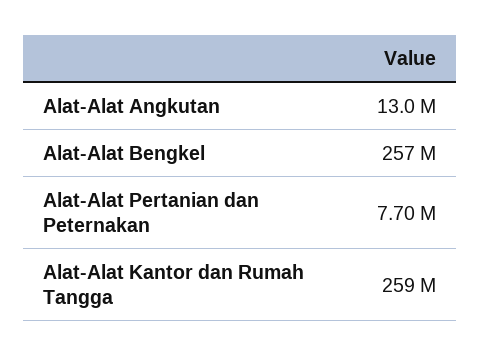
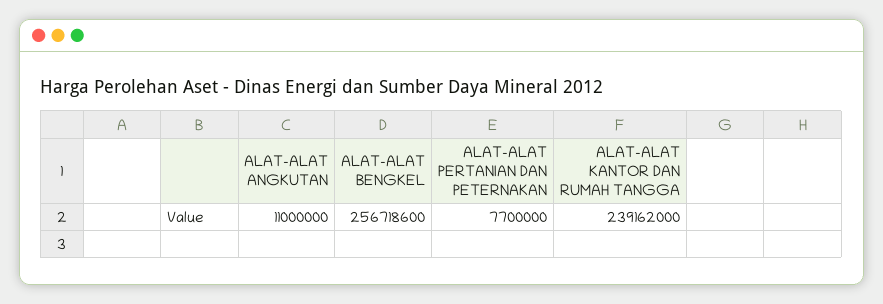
  {
-   "Alat-Alat Angkutan": 13000000,
+   "Alat-Alat Angkutan": 11000000,
    "Alat-Alat Bengkel": 256718600,
    "Alat-Alat Pertanian dan Peternakan": 7700000,
-   "Alat-Alat Kantor dan Rumah Tangga": 259000000
+   "Alat-Alat Kantor dan Rumah Tangga": 239162000
  }

